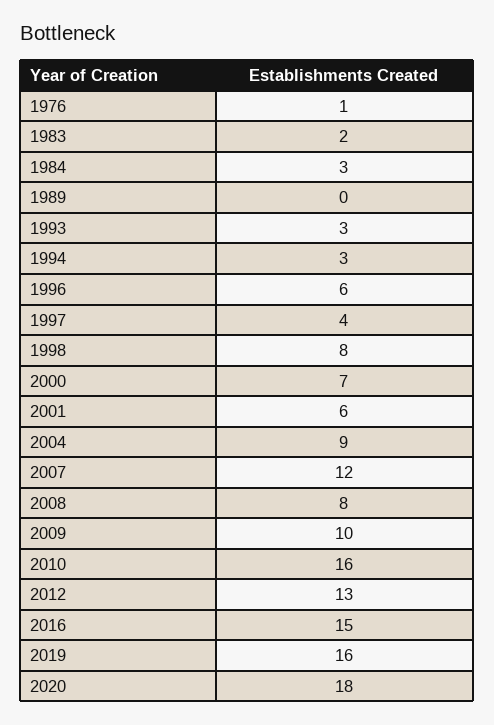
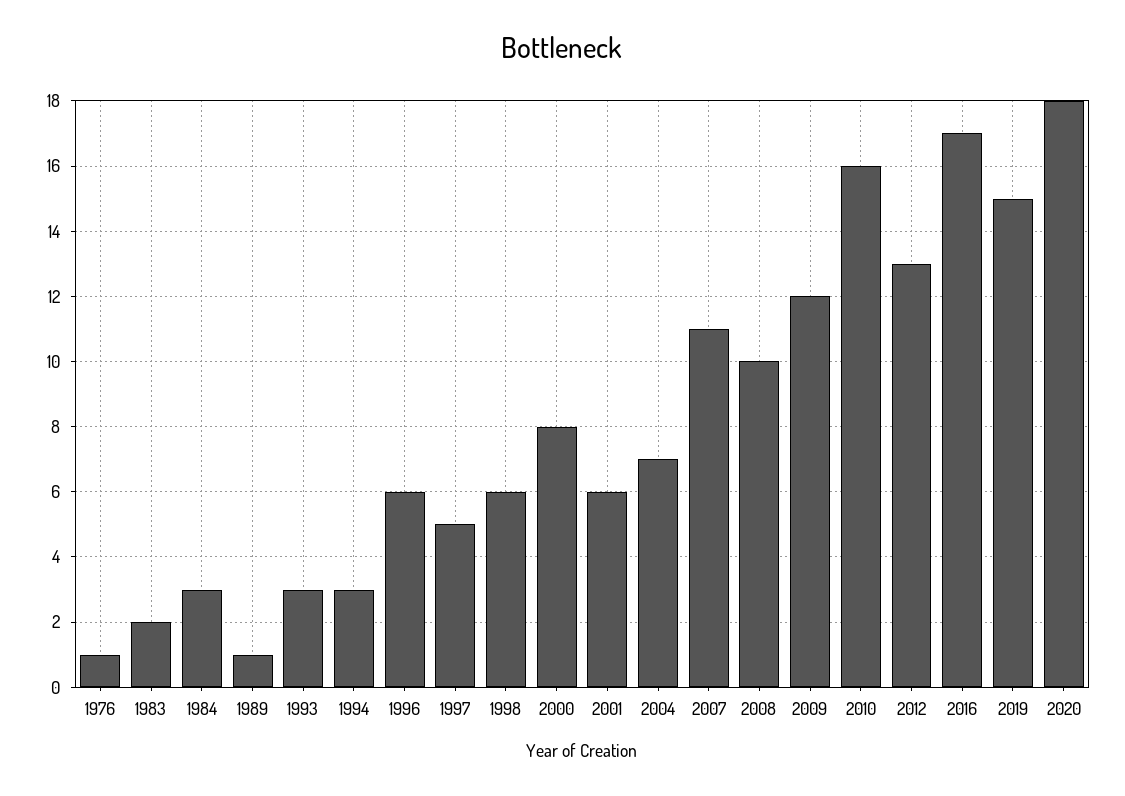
  {
    "1976": 1,
    "1983": 2,
    "1984": 3,
-   "1989": 0,
+   "1989": 1,
    "1993": 3,
    "1994": 3,
    "1996": 6,
-   "1997": 4,
+   "1997": 5,
-   "1998": 8,
+   "1998": 6,
-   "2000": 7,
+   "2000": 8,
    "2001": 6,
-   "2004": 9,
+   "2004": 7,
-   "2007": 12,
+   "2007": 11,
-   "2008": 8,
+   "2008": 10,
-   "2009": 10,
+   "2009": 12,
    "2010": 16,
    "2012": 13,
-   "2016": 15,
+   "2016": 17,
-   "2019": 16,
+   "2019": 15,
    "2020": 18
  }

